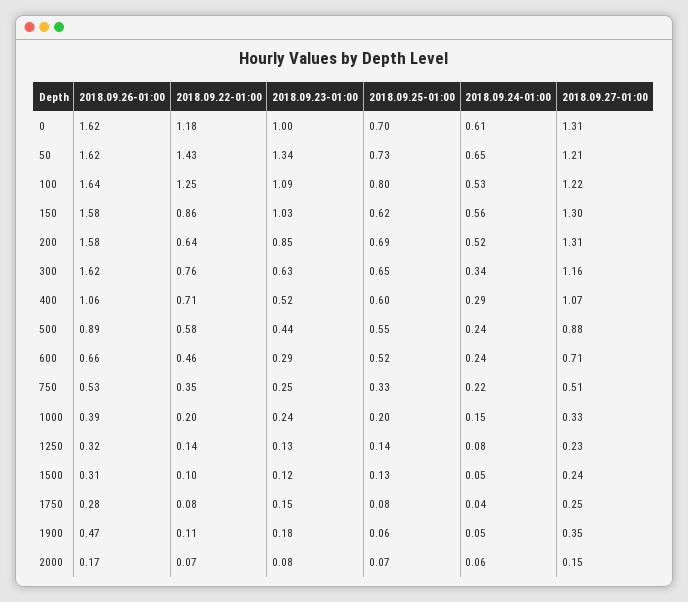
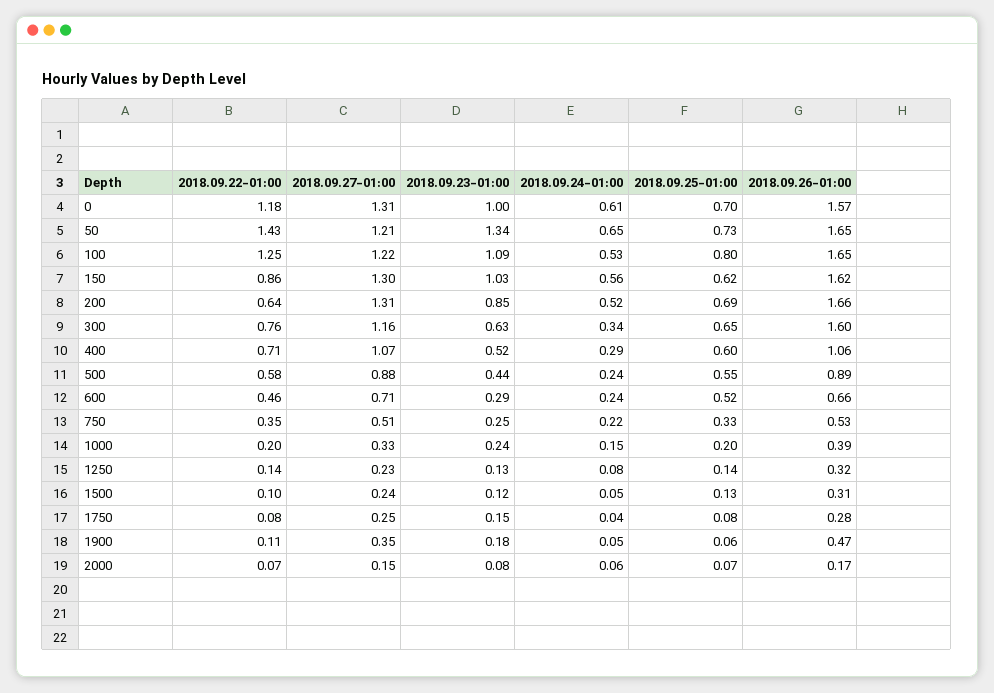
  {
    "2018.09.26-01:00": {
-     "0": 1.62,
+     "0": 1.57,
-     "50": 1.62,
+     "50": 1.65,
-     "100": 1.64,
+     "100": 1.65,
-     "150": 1.58,
+     "150": 1.62,
-     "200": 1.58,
+     "200": 1.66,
-     "300": 1.62,
+     "300": 1.6,
      "400": 1.06,
      "500": 0.89,
      "600": 0.66,
      "750": 0.53,
      "1000": 0.39,
      "1250": 0.32,
      "1500": 0.31,
      "1750": 0.28,
      "1900": 0.47,
      "2000": 0.17
    },
    "2018.09.22-01:00": {
      "0": 1.18,
      "50": 1.43,
      "100": 1.25,
      "150": 0.86,
      "200": 0.64,
      "300": 0.76,
      "400": 0.71,
      "500": 0.58,
      "600": 0.46,
      "750": 0.35,
      "1000": 0.2,
      "1250": 0.14,
      "1500": 0.1,
      "1750": 0.08,
      "1900": 0.11,
      "2000": 0.07
    },
    "2018.09.23-01:00": {
      "0": 1,
      "50": 1.34,
      "100": 1.09,
      "150": 1.03,
      "200": 0.85,
      "300": 0.63,
      "400": 0.52,
      "500": 0.44,
      "600": 0.29,
      "750": 0.25,
      "1000": 0.24,
      "1250": 0.13,
      "1500": 0.12,
      "1750": 0.15,
      "1900": 0.18,
      "2000": 0.08
    },
    "2018.09.25-01:00": {
      "0": 0.7,
      "50": 0.73,
      "100": 0.8,
      "150": 0.62,
      "200": 0.69,
      "300": 0.65,
      "400": 0.6,
      "500": 0.55,
      "600": 0.52,
      "750": 0.33,
      "1000": 0.2,
      "1250": 0.14,
      "1500": 0.13,
      "1750": 0.08,
      "1900": 0.06,
      "2000": 0.07
    },
    "2018.09.24-01:00": {
      "0": 0.61,
      "50": 0.65,
      "100": 0.53,
      "150": 0.56,
      "200": 0.52,
      "300": 0.34,
      "400": 0.29,
      "500": 0.24,
      "600": 0.24,
      "750": 0.22,
      "1000": 0.15,
      "1250": 0.08,
      "1500": 0.05,
      "1750": 0.04,
      "1900": 0.05,
      "2000": 0.06
    },
    "2018.09.27-01:00": {
      "0": 1.31,
      "50": 1.21,
      "100": 1.22,
      "150": 1.3,
      "200": 1.31,
      "300": 1.16,
      "400": 1.07,
      "500": 0.88,
      "600": 0.71,
      "750": 0.51,
      "1000": 0.33,
      "1250": 0.23,
      "1500": 0.24,
      "1750": 0.25,
      "1900": 0.35,
      "2000": 0.15
    }
  }

